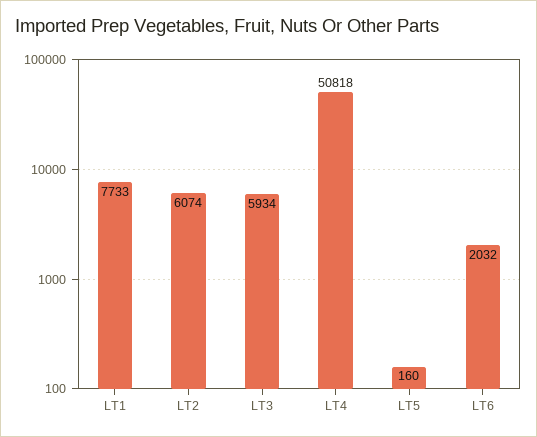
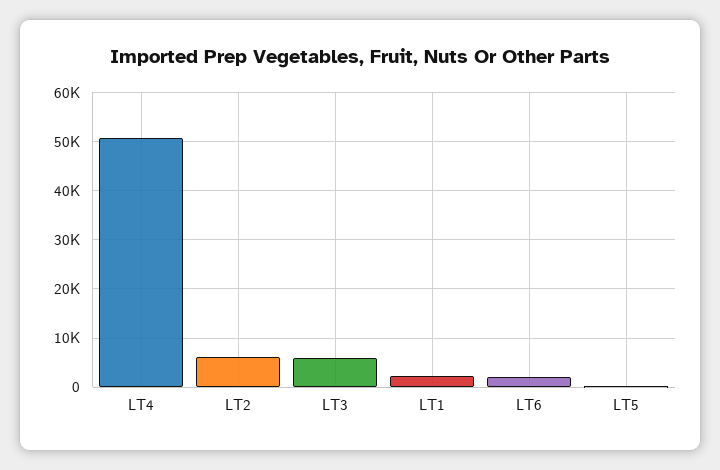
  {
-   "LT1": 7733,
+   "LT1": 2000,
    "LT2": 6074,
    "LT3": 5934,
    "LT4": 50818,
    "LT5": 160,
    "LT6": 2032
  }

